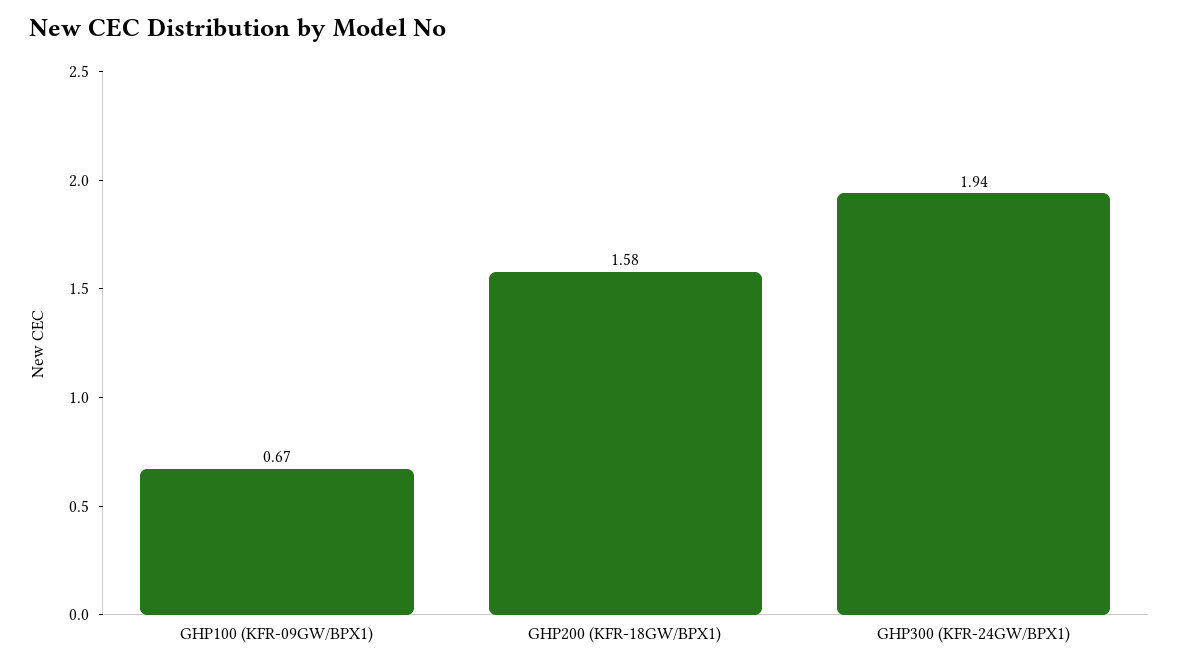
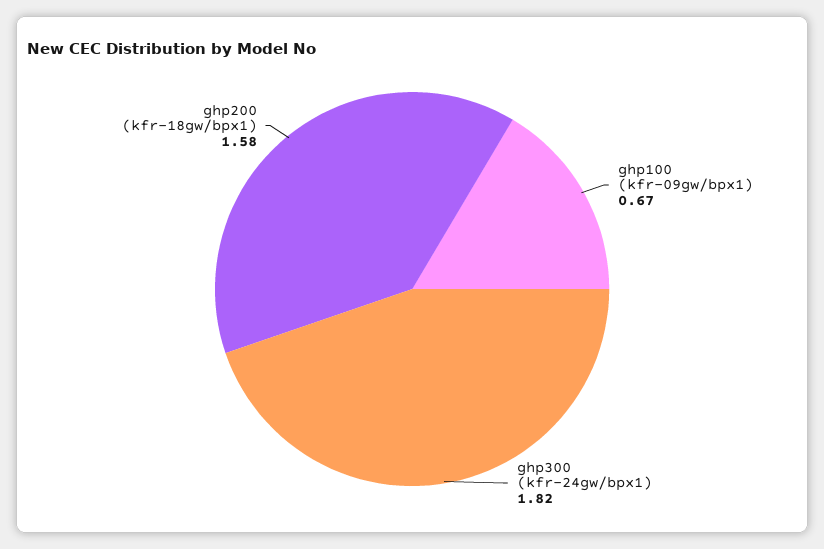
  {
    "GHP100 (KFR-09GW/BPX1)": 0.67,
    "GHP200 (KFR-18GW/BPX1)": 1.58,
-   "GHP300 (KFR-24GW/BPX1)": 1.94
+   "GHP300 (KFR-24GW/BPX1)": 1.82
  }

